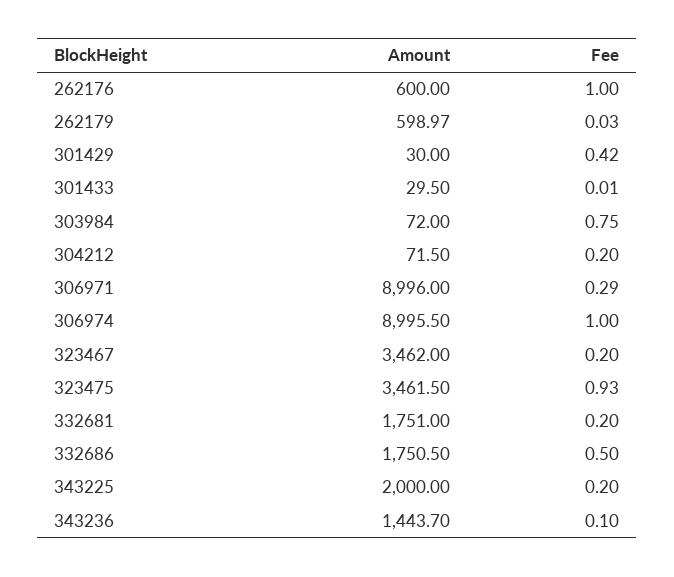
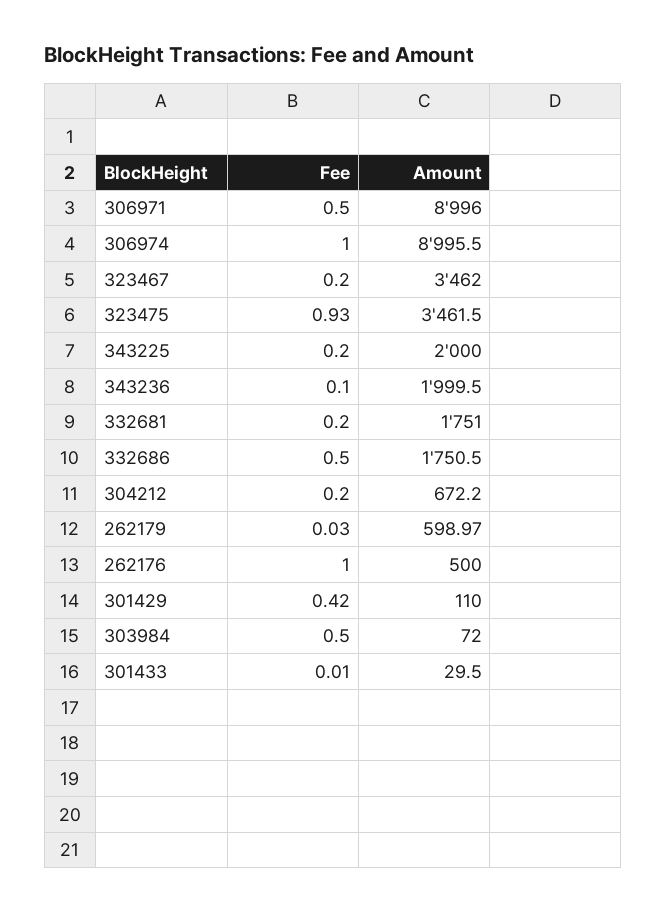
  {
    "Amount": {
-     "262176": 600,
+     "262176": 500,
      "262179": 598.97,
-     "301429": 30,
+     "301429": 110,
      "301433": 29.5,
      "303984": 72,
-     "304212": 71.5,
+     "304212": 672.2,
      "306971": 8996,
      "306974": 8995.5,
      "323467": 3462,
      "323475": 3461.5,
      "332681": 1751,
      "332686": 1750.5,
      "343225": 2000,
-     "343236": 1443.7
+     "343236": 1999.5
    },
    "Fee": {
      "262176": 1,
      "262179": 0.03,
      "301429": 0.42,
      "301433": 0.01,
-     "303984": 0.75,
+     "303984": 0.5,
      "304212": 0.2,
-     "306971": 0.29,
+     "306971": 0.5,
      "306974": 1,
      "323467": 0.2,
      "323475": 0.93,
      "332681": 0.2,
      "332686": 0.5,
      "343225": 0.2,
      "343236": 0.1
    }
  }

